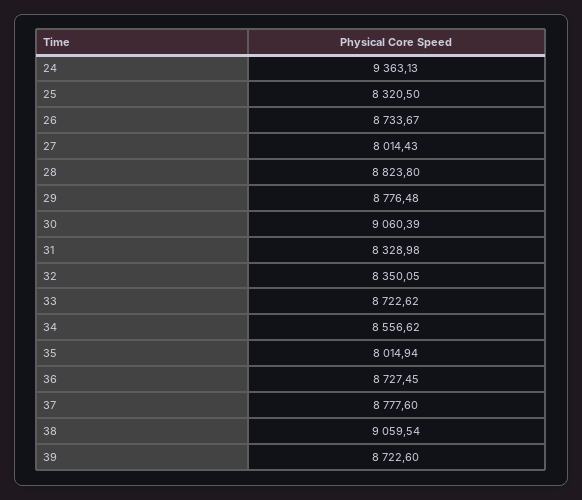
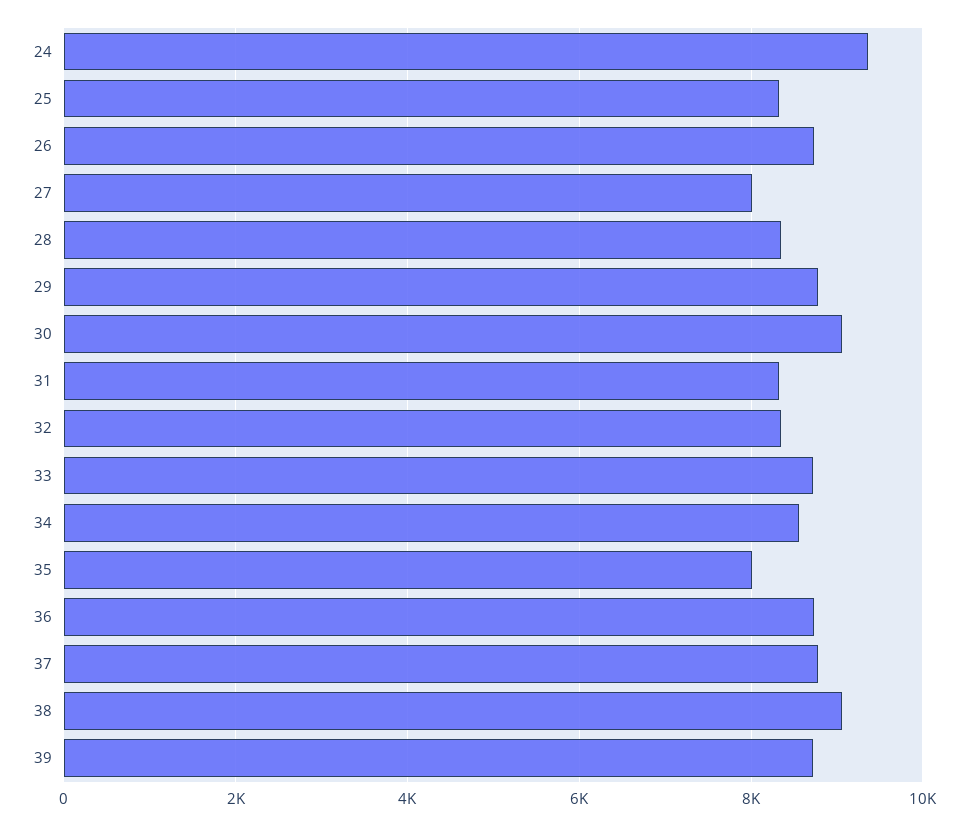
  {
    "24": 9363.13,
    "25": 8320.5,
    "26": 8733.67,
    "27": 8014.43,
-   "28": 8823.8,
+   "28": 8400,
    "29": 8776.48,
    "30": 9060.39,
    "31": 8328.98,
    "32": 8350.05,
    "33": 8722.62,
    "34": 8556.62,
    "35": 8014.94,
    "36": 8727.45,
    "37": 8777.6,
    "38": 9059.54,
    "39": 8722.6
  }

